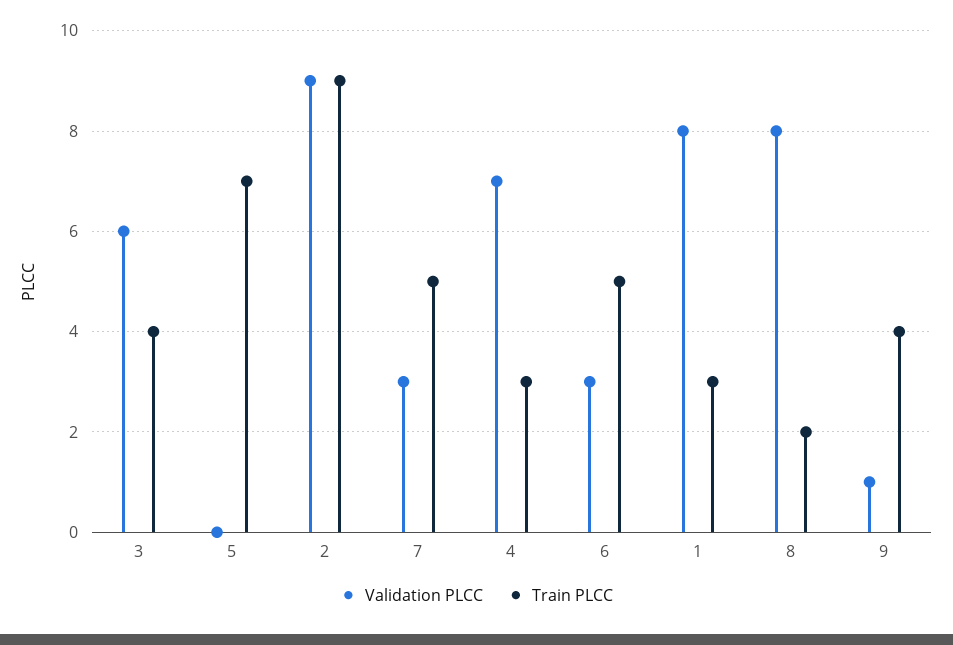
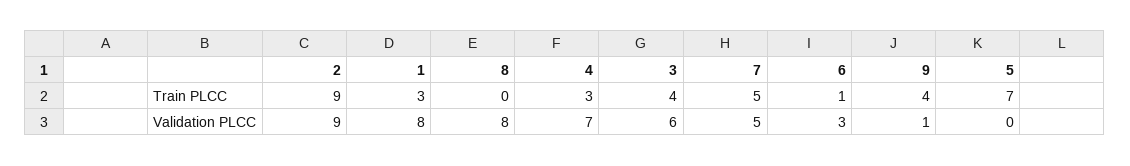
  {
    "Validation PLCC": {
      "3": 6,
      "5": 0,
      "2": 9,
-     "7": 3,
+     "7": 5,
      "4": 7,
      "6": 3,
      "1": 8,
      "8": 8,
      "9": 1
    },
    "Train PLCC": {
      "3": 4,
      "5": 7,
      "2": 9,
      "7": 5,
      "4": 3,
-     "6": 5,
+     "6": 1,
      "1": 3,
-     "8": 2,
+     "8": 0,
      "9": 4
    }
  }

